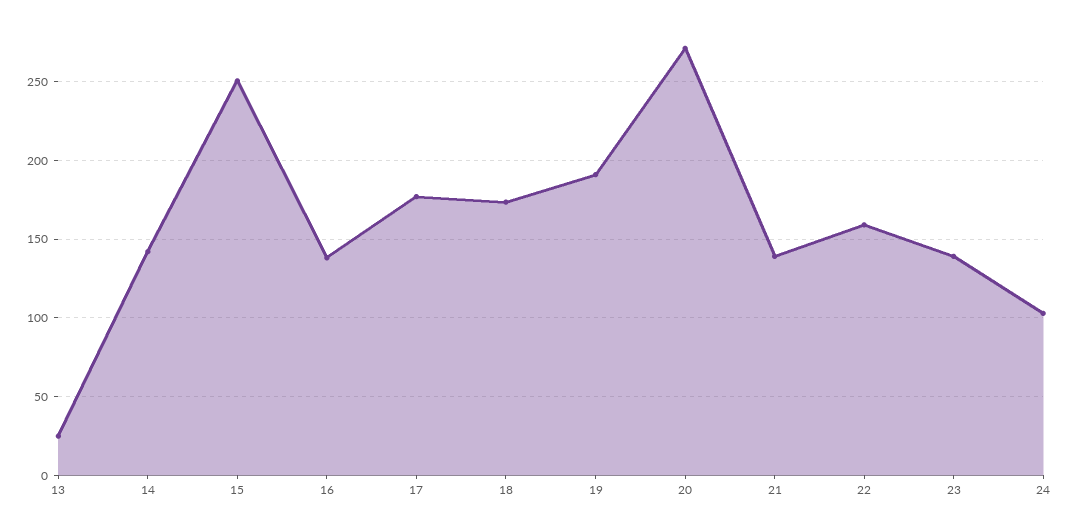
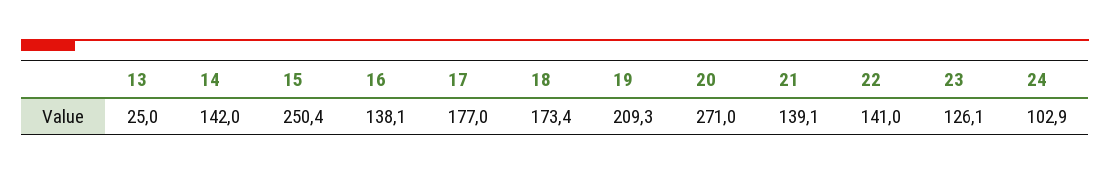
  {
    "13": 25,
    "14": 142,
    "15": 250.4,
    "16": 138.1,
    "17": 177,
    "18": 173.4,
-   "19": 190,
+   "19": 209.3,
    "20": 271,
    "21": 139.1,
-   "22": 160,
+   "22": 141,
-   "23": 140,
+   "23": 126.1,
    "24": 102.9
  }

